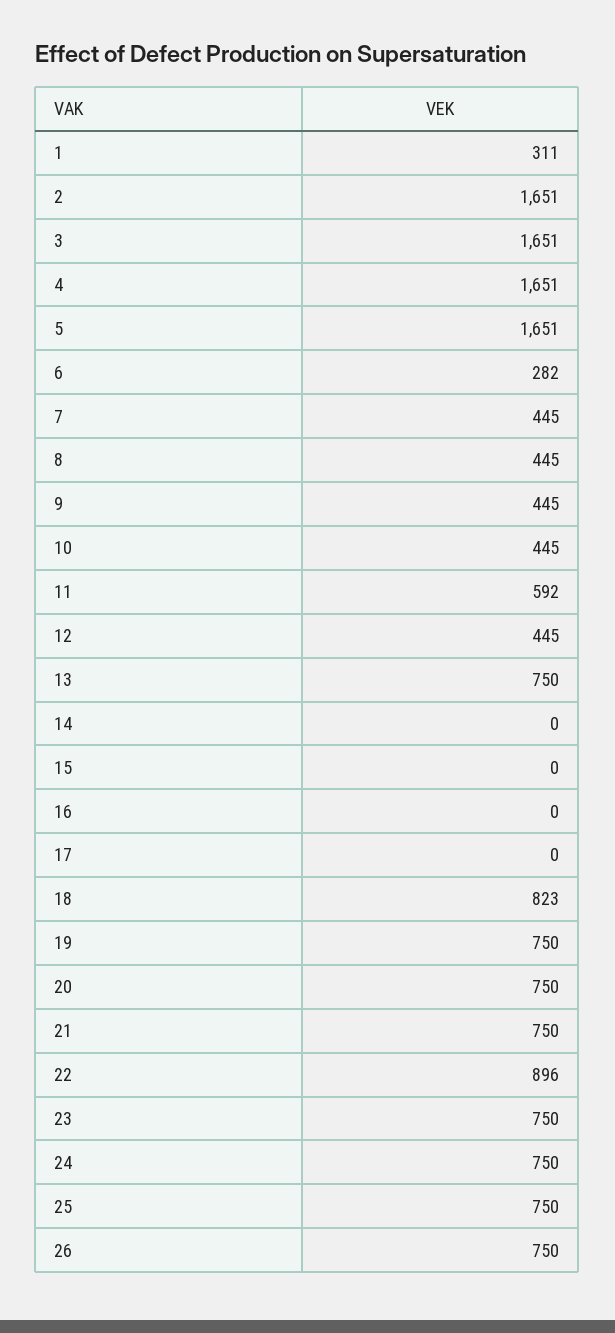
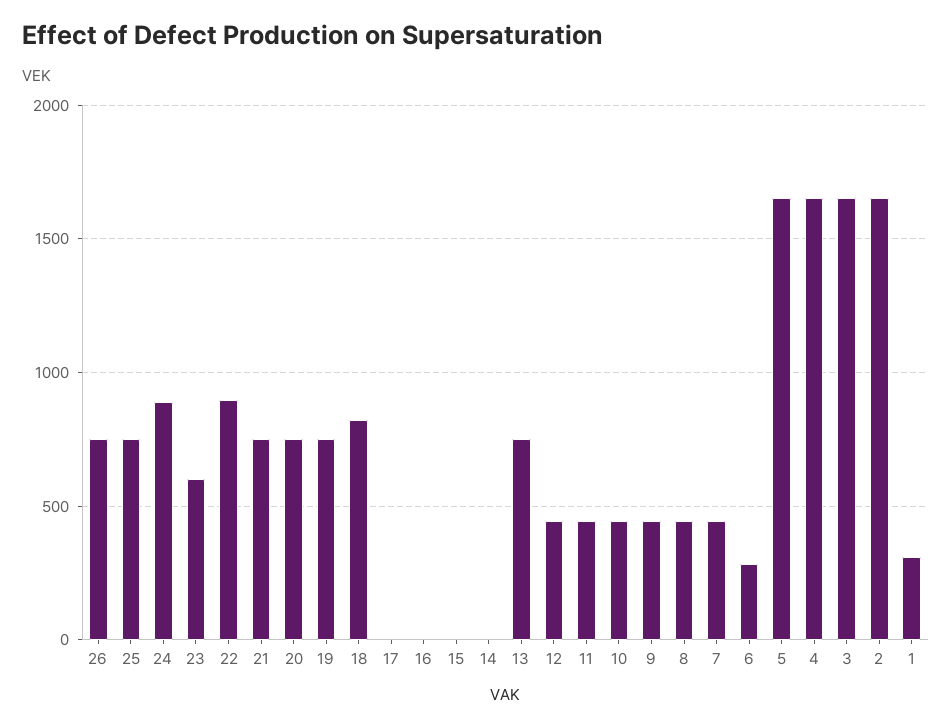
  {
    "1": 311,
    "2": 1651,
    "3": 1651,
    "4": 1651,
    "5": 1651,
    "6": 282,
    "7": 445,
    "8": 445,
    "9": 445,
    "10": 445,
-   "11": 592,
+   "11": 450,
    "12": 445,
    "13": 750,
    "14": 0,
    "15": 0,
    "16": 0,
    "17": 0,
    "18": 823,
    "19": 750,
    "20": 750,
    "21": 750,
    "22": 896,
-   "23": 750,
+   "23": 600,
-   "24": 750,
+   "24": 900,
    "25": 750,
    "26": 750
  }

